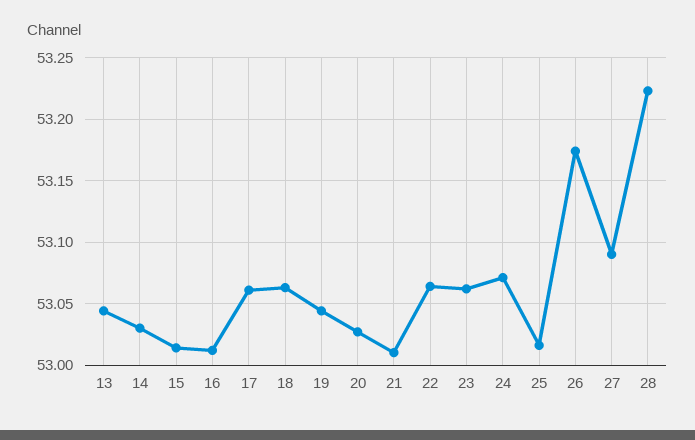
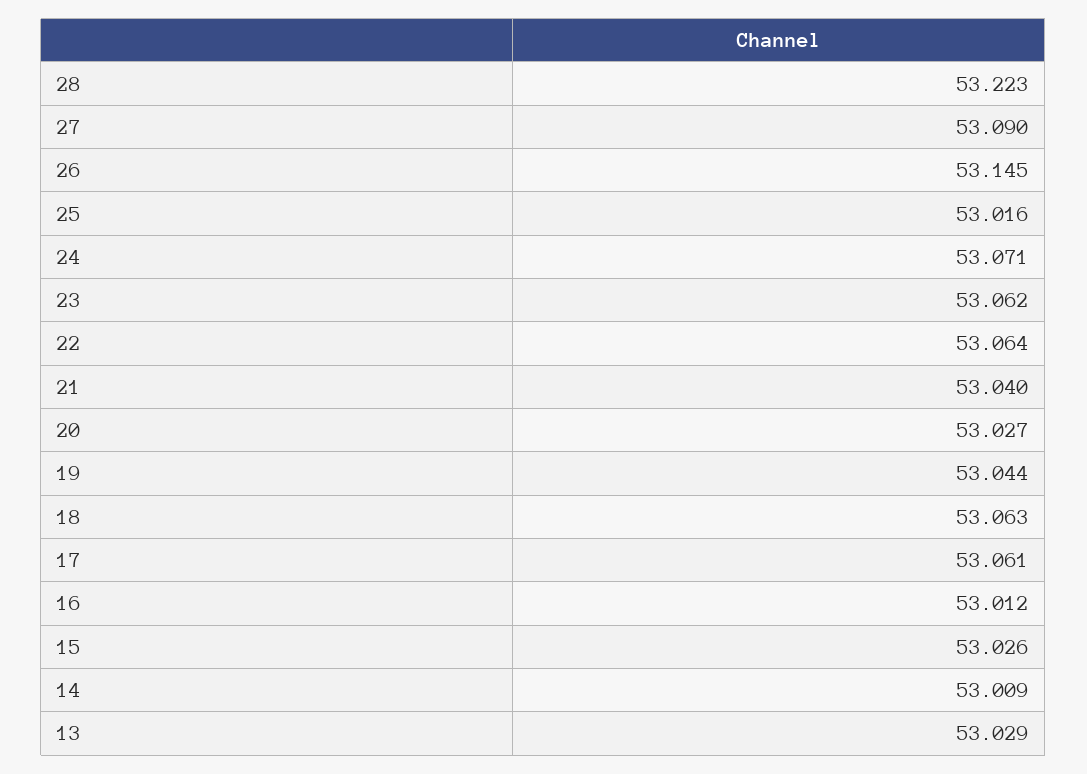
  {
-   "13": 53.045,
+   "13": 53.029,
-   "14": 53.03,
+   "14": 53.009,
-   "15": 53.015,
+   "15": 53.026,
    "16": 53.012,
    "17": 53.061,
    "18": 53.063,
    "19": 53.044,
    "20": 53.027,
-   "21": 53.01,
+   "21": 53.04,
    "22": 53.064,
    "23": 53.062,
    "24": 53.071,
    "25": 53.016,
-   "26": 53.175,
+   "26": 53.145,
    "27": 53.09,
    "28": 53.223
  }

